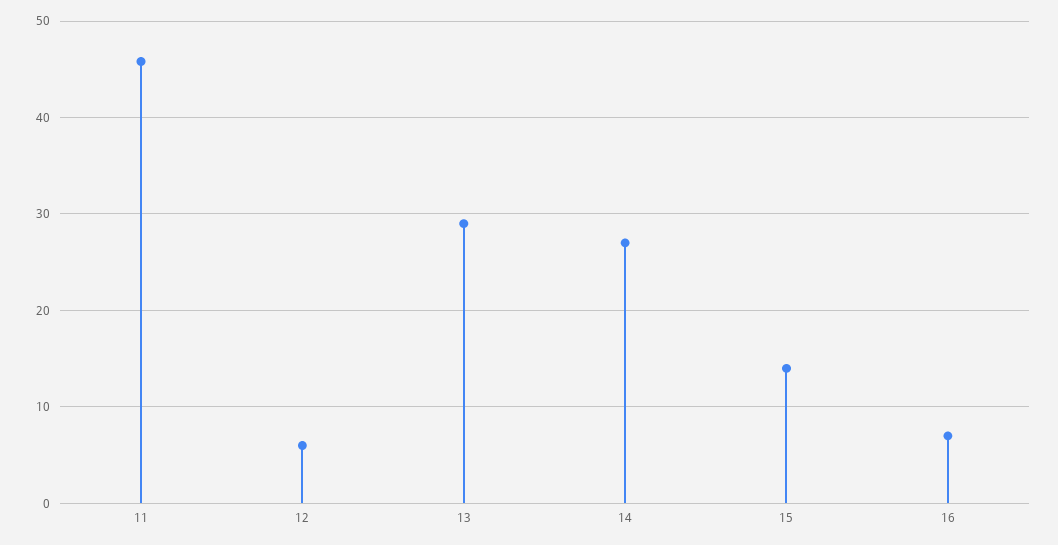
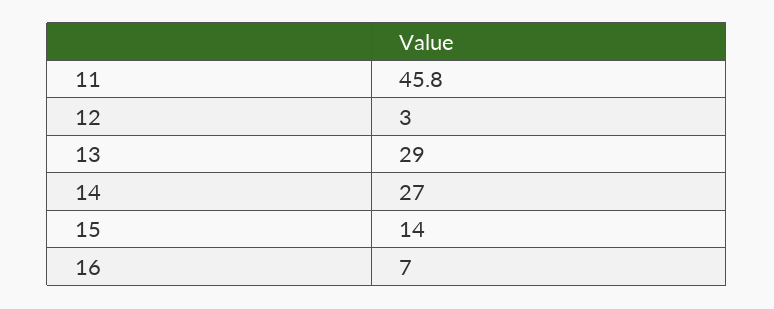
  {
    "11": 45.8,
-   "12": 6,
+   "12": 3,
    "13": 29,
    "14": 27,
    "15": 14,
    "16": 7
  }

